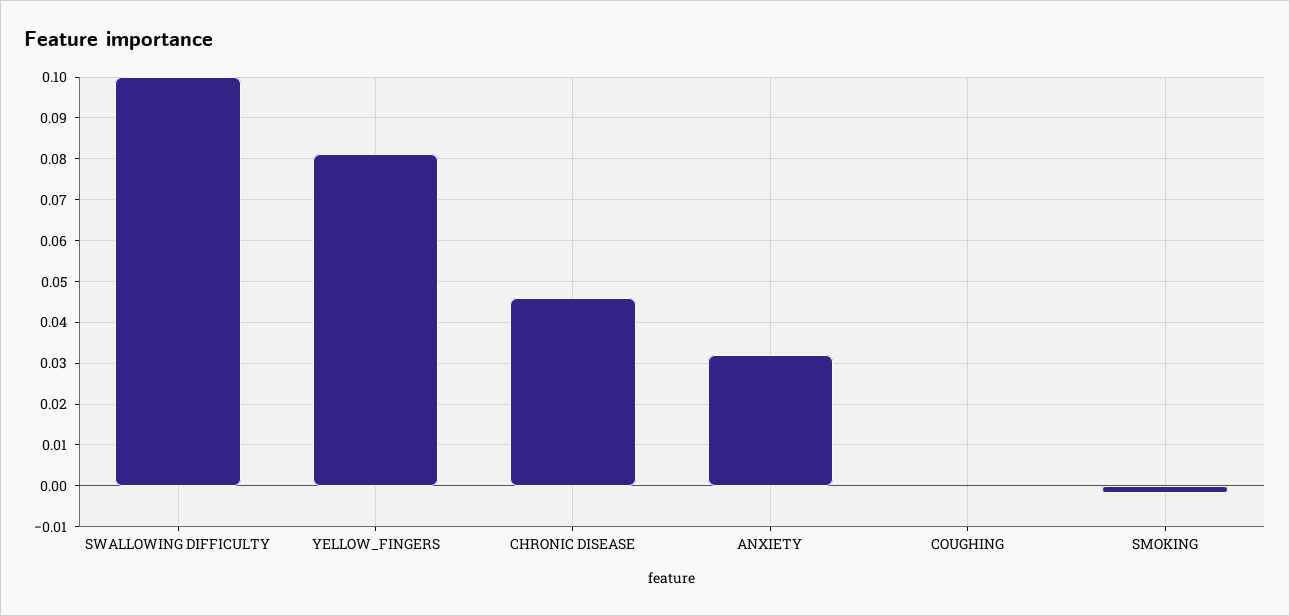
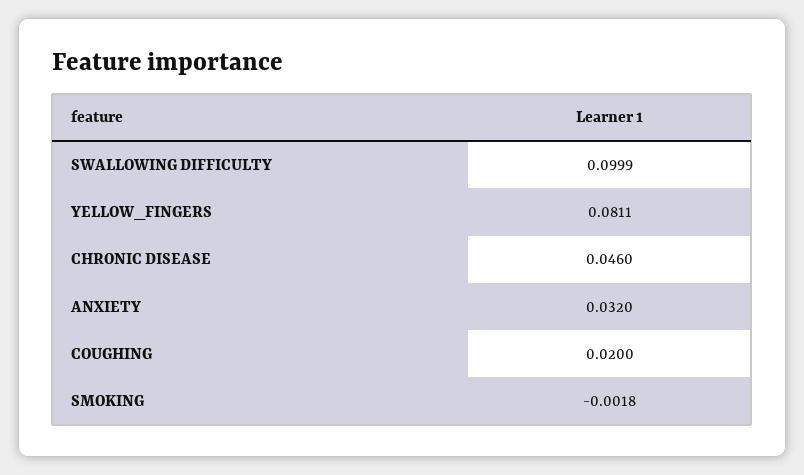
  {
    "SWALLOWING DIFFICULTY": 0.0999,
    "YELLOW_FINGERS": 0.0811,
    "CHRONIC DISEASE": 0.046,
    "ANXIETY": 0.032,
-   "COUGHING": 0,
+   "COUGHING": 0.02,
    "SMOKING": -0.0018
  }

